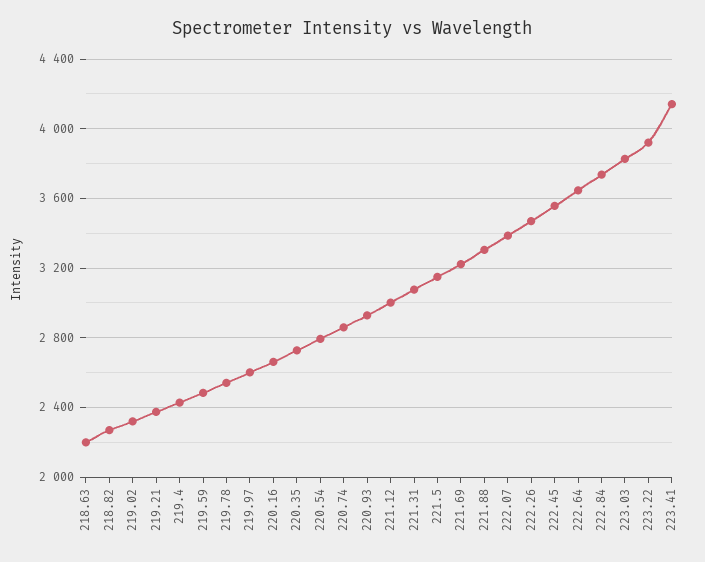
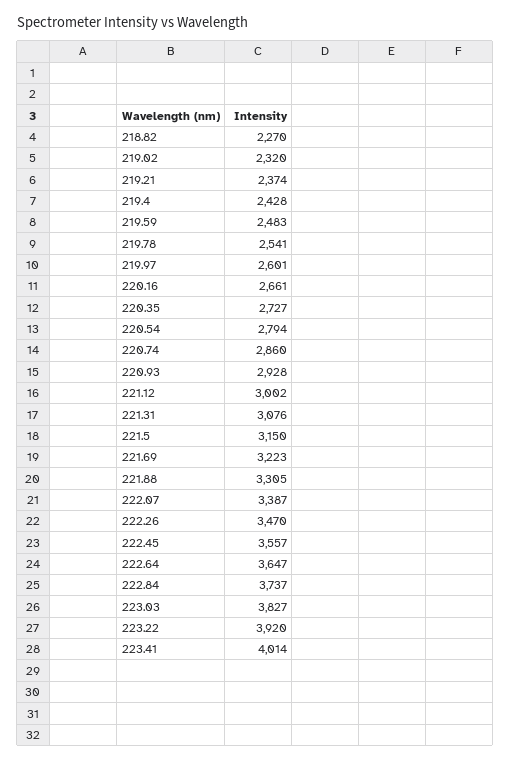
  {
-   "218.63": 2200,
    "218.82": 2270,
    "219.02": 2320,
    "219.21": 2374,
    "219.4": 2428,
    "219.59": 2483,
    "219.78": 2541,
    "219.97": 2601,
    "220.16": 2661,
    "220.35": 2727,
    "220.54": 2794,
    "220.74": 2860,
    "220.93": 2928,
    "221.12": 3002,
    "221.31": 3076,
    "221.5": 3150,
    "221.69": 3223,
    "221.88": 3305,
    "222.07": 3387,
    "222.26": 3470,
    "222.45": 3557,
    "222.64": 3647,
    "222.84": 3737,
    "223.03": 3827,
    "223.22": 3920,
-   "223.41": 4150
+   "223.41": 4014
  }

